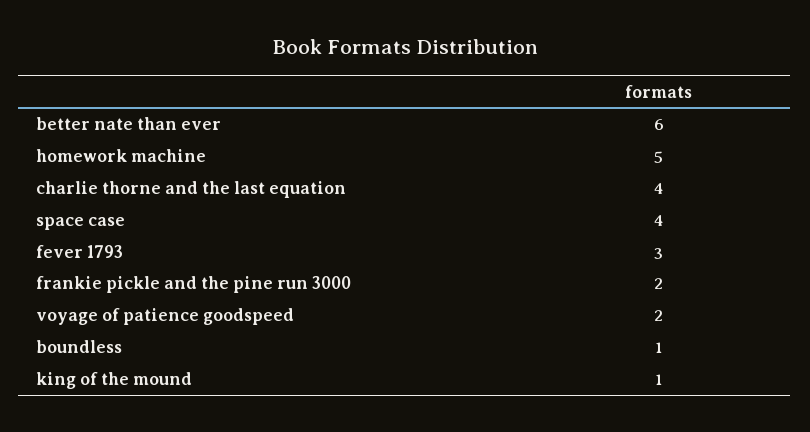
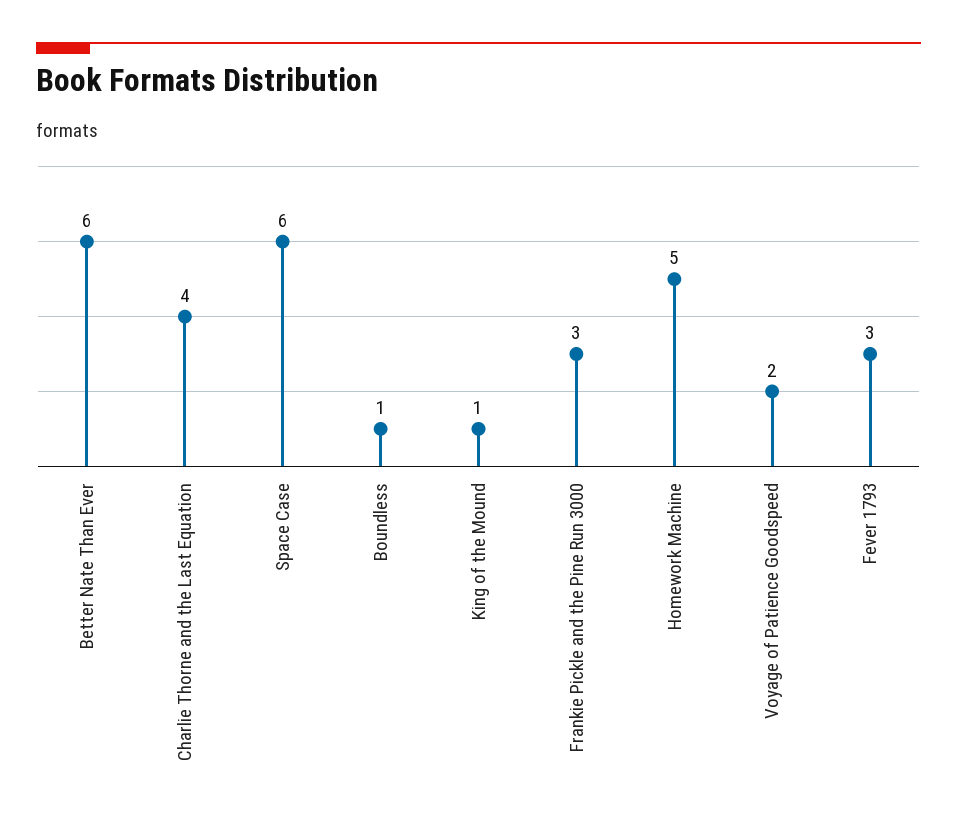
  {
    "better nate than ever": 6,
    "homework machine": 5,
    "charlie thorne and the last equation": 4,
-   "space case": 4,
+   "space case": 6,
    "fever 1793": 3,
-   "frankie pickle and the pine run 3000": 2,
+   "frankie pickle and the pine run 3000": 3,
    "voyage of patience goodspeed": 2,
    "boundless": 1,
    "king of the mound": 1
  }

